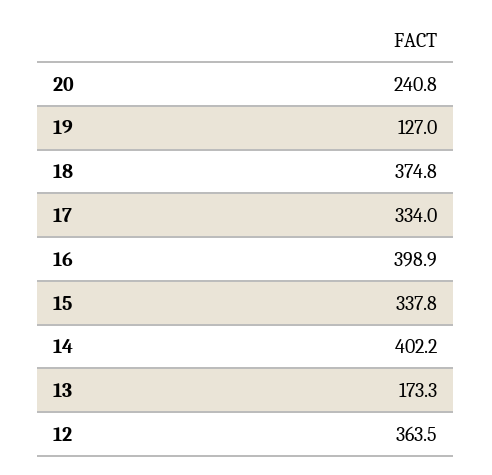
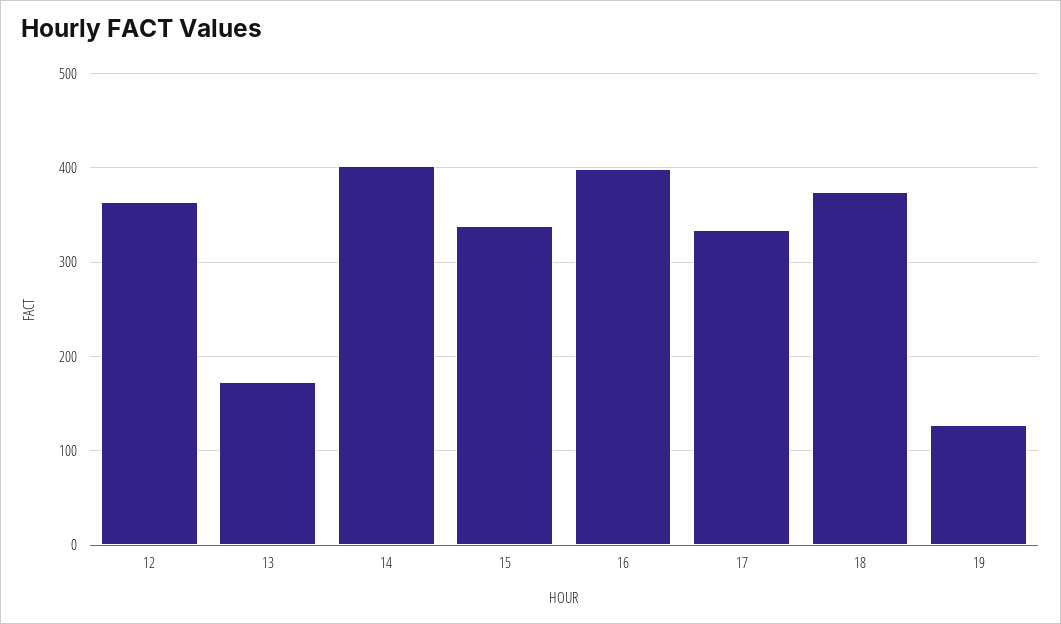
  {
-   "20": 240.8,
    "19": 127,
    "18": 374.8,
    "17": 334,
    "16": 398.9,
    "15": 337.8,
    "14": 402.2,
    "13": 173.3,
    "12": 363.5
  }

